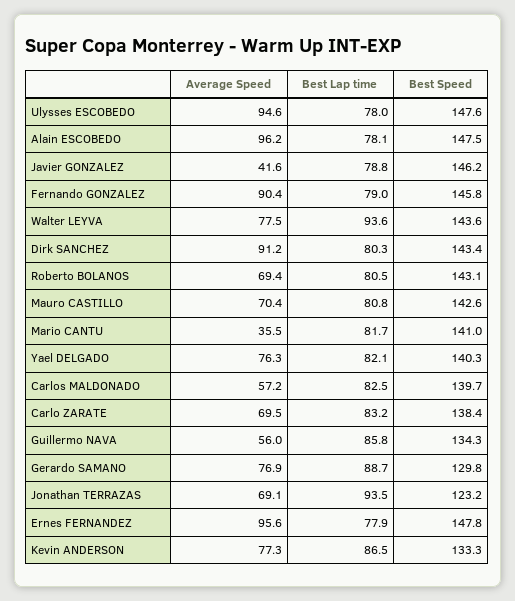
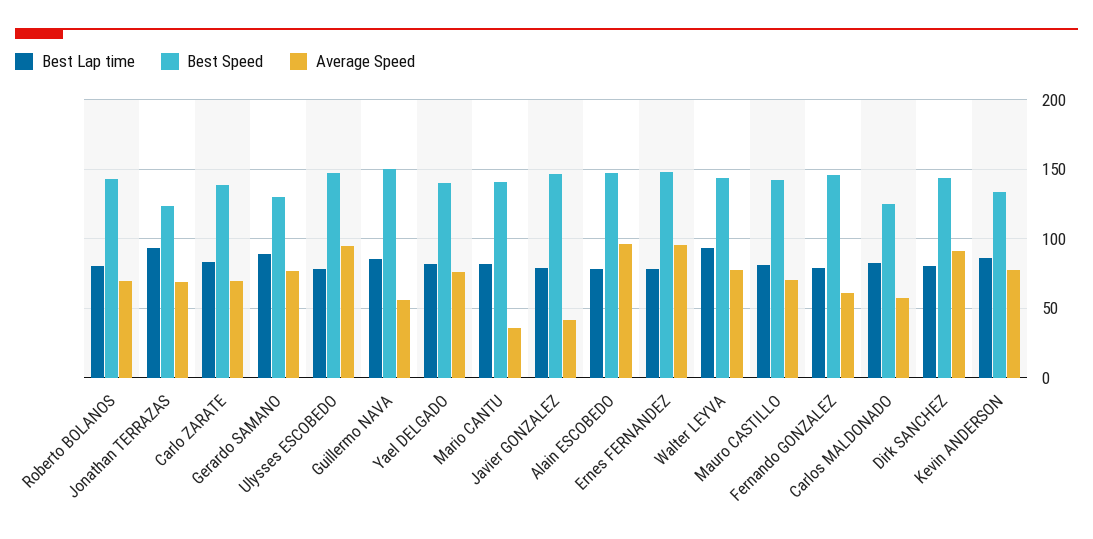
  {
    "Average Speed": {
      "Ulysses ESCOBEDO": 94.6,
      "Alain ESCOBEDO": 96.2,
      "Javier GONZALEZ": 41.6,
-     "Fernando GONZALEZ": 90.4,
+     "Fernando GONZALEZ": 60,
      "Walter LEYVA": 77.5,
      "Dirk SANCHEZ": 91.2,
      "Roberto BOLANOS": 69.4,
      "Mauro CASTILLO": 70.4,
      "Mario CANTU": 35.5,
      "Yael DELGADO": 76.3,
      "Carlos MALDONADO": 57.2,
      "Carlo ZARATE": 69.5,
      "Guillermo NAVA": 56,
      "Gerardo SAMANO": 76.9,
      "Jonathan TERRAZAS": 69.1,
      "Ernes FERNANDEZ": 95.6,
      "Kevin ANDERSON": 77.3
    },
    "Best Lap time": {
      "Ulysses ESCOBEDO": 78,
      "Alain ESCOBEDO": 78.1,
      "Javier GONZALEZ": 78.8,
      "Fernando GONZALEZ": 79,
      "Walter LEYVA": 93.6,
      "Dirk SANCHEZ": 80.3,
      "Roberto BOLANOS": 80.5,
      "Mauro CASTILLO": 80.8,
      "Mario CANTU": 81.7,
      "Yael DELGADO": 82.1,
      "Carlos MALDONADO": 82.5,
      "Carlo ZARATE": 83.2,
      "Guillermo NAVA": 85.8,
      "Gerardo SAMANO": 88.7,
      "Jonathan TERRAZAS": 93.5,
      "Ernes FERNANDEZ": 77.9,
      "Kevin ANDERSON": 86.5
    },
    "Best Speed": {
      "Ulysses ESCOBEDO": 147.6,
      "Alain ESCOBEDO": 147.5,
      "Javier GONZALEZ": 146.2,
      "Fernando GONZALEZ": 145.8,
      "Walter LEYVA": 143.6,
      "Dirk SANCHEZ": 143.4,
      "Roberto BOLANOS": 143.1,
      "Mauro CASTILLO": 142.6,
      "Mario CANTU": 141,
      "Yael DELGADO": 140.3,
-     "Carlos MALDONADO": 139.7,
+     "Carlos MALDONADO": 125,
      "Carlo ZARATE": 138.4,
-     "Guillermo NAVA": 134.3,
+     "Guillermo NAVA": 150,
      "Gerardo SAMANO": 129.8,
      "Jonathan TERRAZAS": 123.2,
      "Ernes FERNANDEZ": 147.8,
      "Kevin ANDERSON": 133.3
    }
  }

